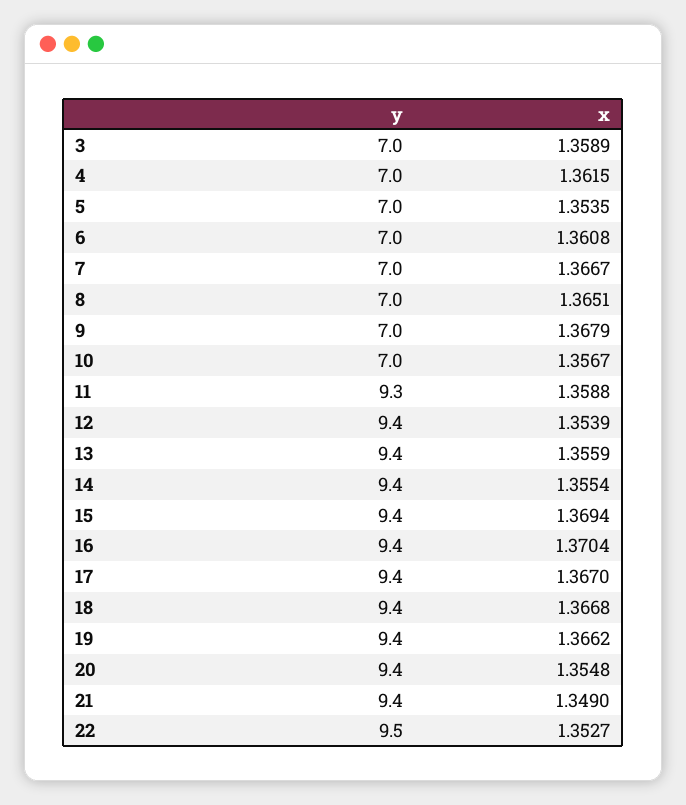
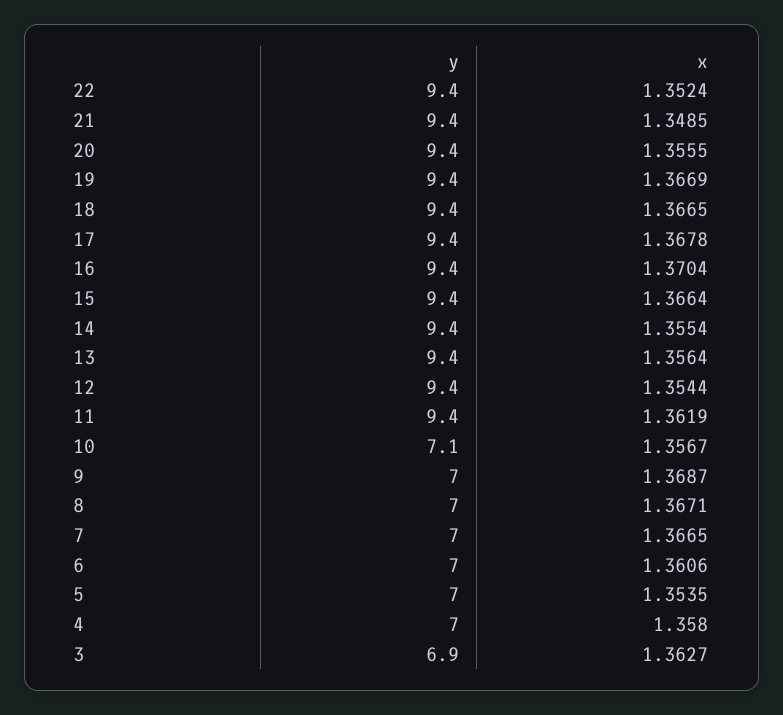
  {
    "y": {
-     "3": 7,
+     "3": 6.9,
      "4": 7,
      "5": 7,
      "6": 7,
      "7": 7,
      "8": 7,
      "9": 7,
-     "10": 7,
+     "10": 7.1,
-     "11": 9.3,
+     "11": 9.4,
      "12": 9.4,
      "13": 9.4,
      "14": 9.4,
      "15": 9.4,
      "16": 9.4,
      "17": 9.4,
      "18": 9.4,
      "19": 9.4,
      "20": 9.4,
      "21": 9.4,
-     "22": 9.5
+     "22": 9.4
    },
    "x": {
-     "3": 1.3589,
+     "3": 1.3627,
-     "4": 1.3615,
+     "4": 1.358,
      "5": 1.3535,
-     "6": 1.3608,
+     "6": 1.3606,
-     "7": 1.3667,
+     "7": 1.3665,
-     "8": 1.3651,
+     "8": 1.3671,
-     "9": 1.3679,
+     "9": 1.3687,
      "10": 1.3567,
-     "11": 1.3588,
+     "11": 1.3619,
-     "12": 1.3539,
+     "12": 1.3544,
-     "13": 1.3559,
+     "13": 1.3564,
      "14": 1.3554,
-     "15": 1.3694,
+     "15": 1.3664,
      "16": 1.3704,
-     "17": 1.367,
+     "17": 1.3678,
-     "18": 1.3668,
+     "18": 1.3665,
-     "19": 1.3662,
+     "19": 1.3669,
-     "20": 1.3548,
+     "20": 1.3555,
-     "21": 1.349,
+     "21": 1.3485,
-     "22": 1.3527
+     "22": 1.3524
    }
  }

